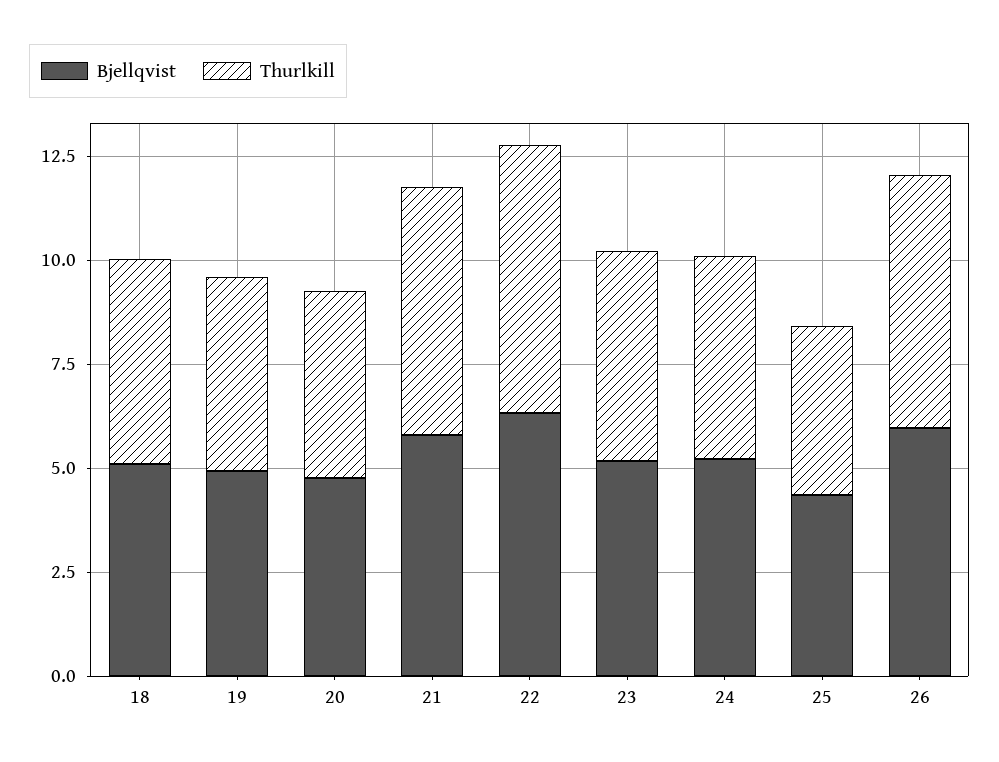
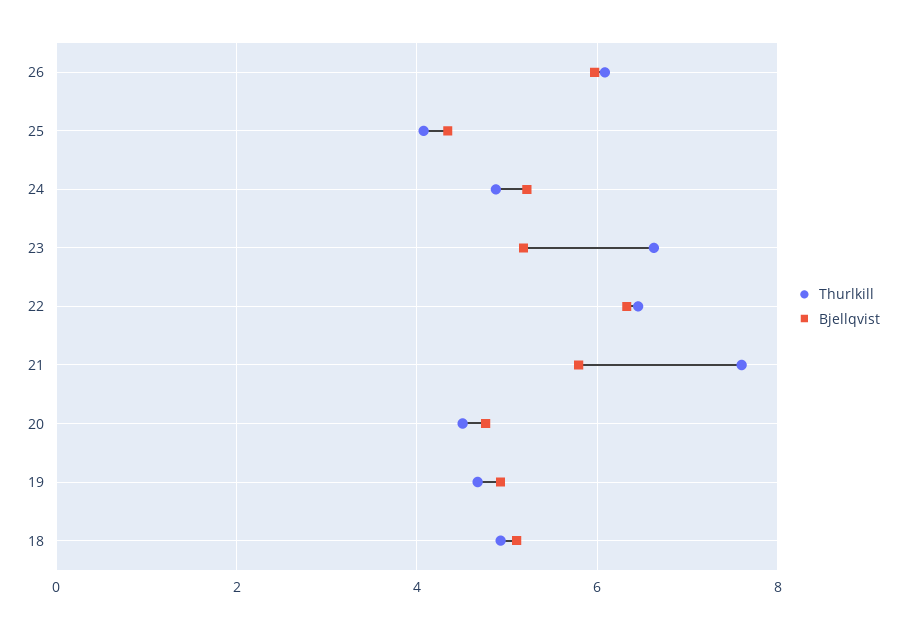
  {
    "Bjellqvist": {
      "18": 5.2,
      "19": 5,
      "20": 4.8,
      "21": 5.8,
      "22": 6.4,
      "23": 5.2,
      "24": 5.2,
      "25": 4.4,
      "26": 6
    },
    "Thurlkill": {
      "18": 5,
      "19": 4.6,
      "20": 4.6,
-     "21": 6,
+     "21": 7.6,
      "22": 6.4,
-     "23": 5,
+     "23": 6.6,
      "24": 4.8,
      "25": 4,
      "26": 6
    }
  }

